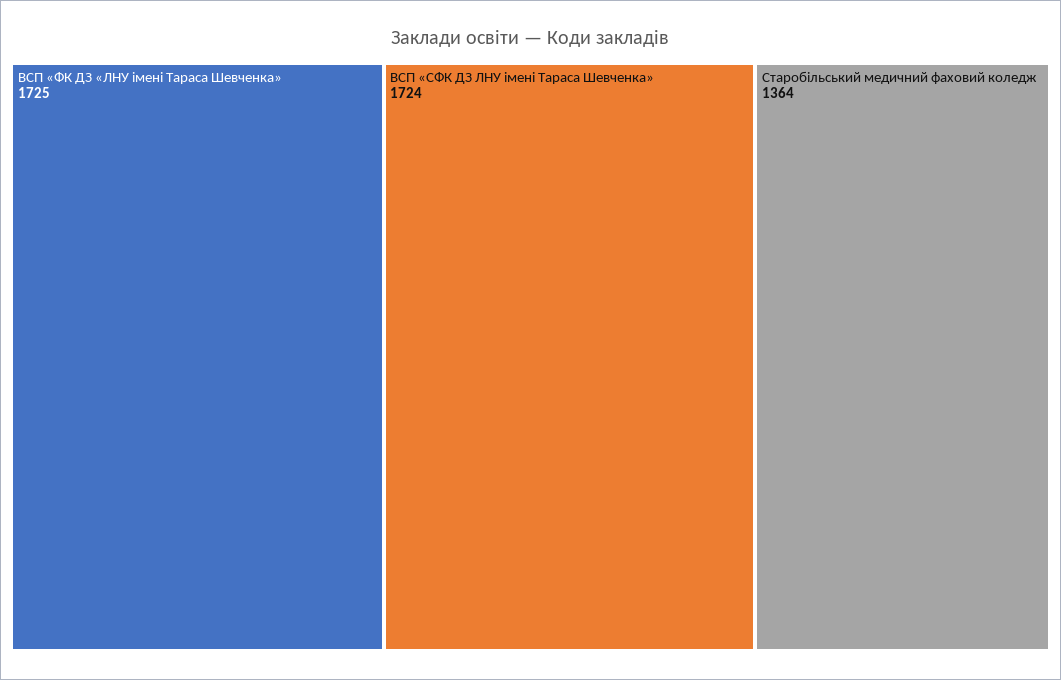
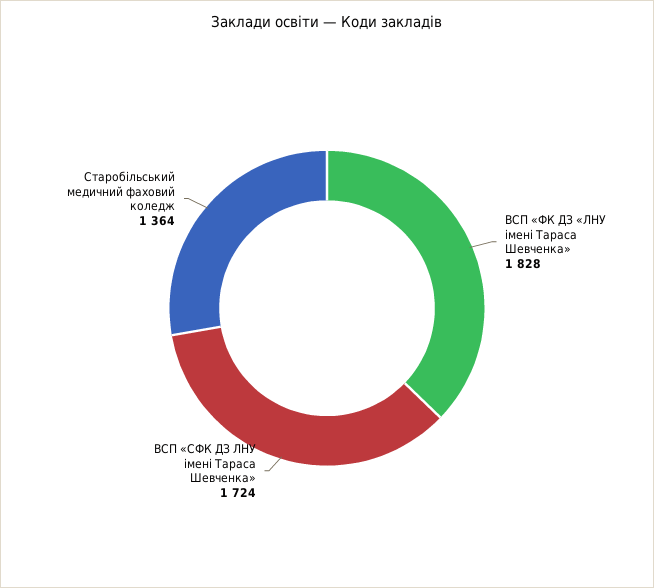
  {
-   "ВСП «ФК ДЗ «ЛНУ імені Тараса Шевченка»": 1725,
+   "ВСП «ФК ДЗ «ЛНУ імені Тараса Шевченка»": 1828,
    "ВСП «СФК ДЗ ЛНУ імені Тараса Шевченка»": 1724,
    "Старобільський медичний фаховий коледж": 1364
  }

